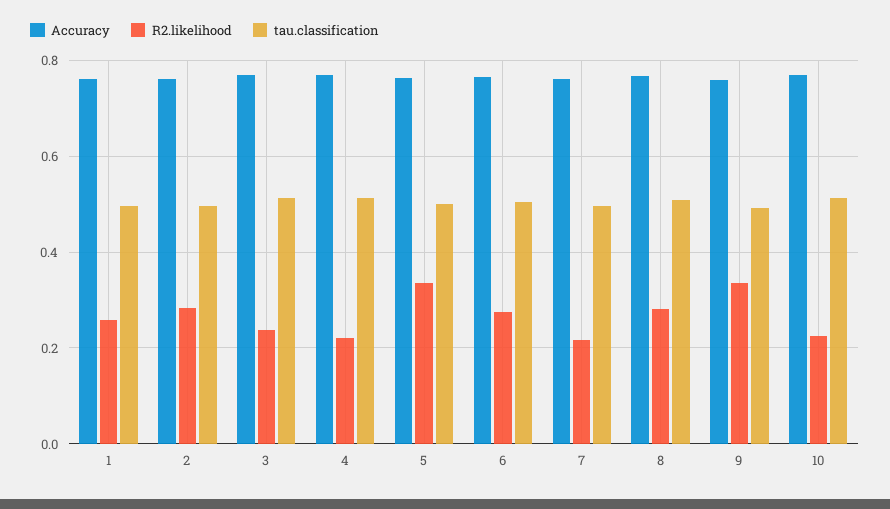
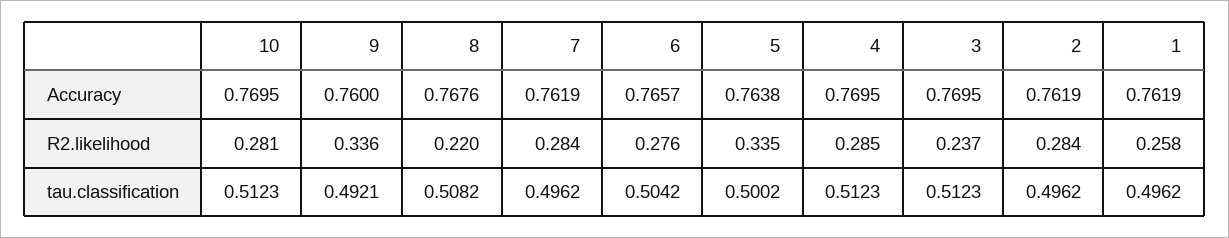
  {
    "Accuracy": {
      "1": 0.7619,
      "2": 0.7619,
      "3": 0.7695,
      "4": 0.7695,
      "5": 0.7638,
      "6": 0.7657,
      "7": 0.7619,
      "8": 0.7676,
      "9": 0.76,
      "10": 0.7695
    },
    "R2.likelihood": {
      "1": 0.258,
      "2": 0.284,
      "3": 0.237,
-     "4": 0.22,
+     "4": 0.285,
      "5": 0.335,
      "6": 0.276,
-     "7": 0.22,
+     "7": 0.284,
-     "8": 0.28,
+     "8": 0.22,
      "9": 0.336,
-     "10": 0.22
+     "10": 0.281
    },
    "tau.classification": {
      "1": 0.4962,
      "2": 0.4962,
      "3": 0.5123,
      "4": 0.5123,
      "5": 0.5002,
      "6": 0.5042,
      "7": 0.4962,
      "8": 0.5082,
      "9": 0.4921,
      "10": 0.5123
    }
  }

